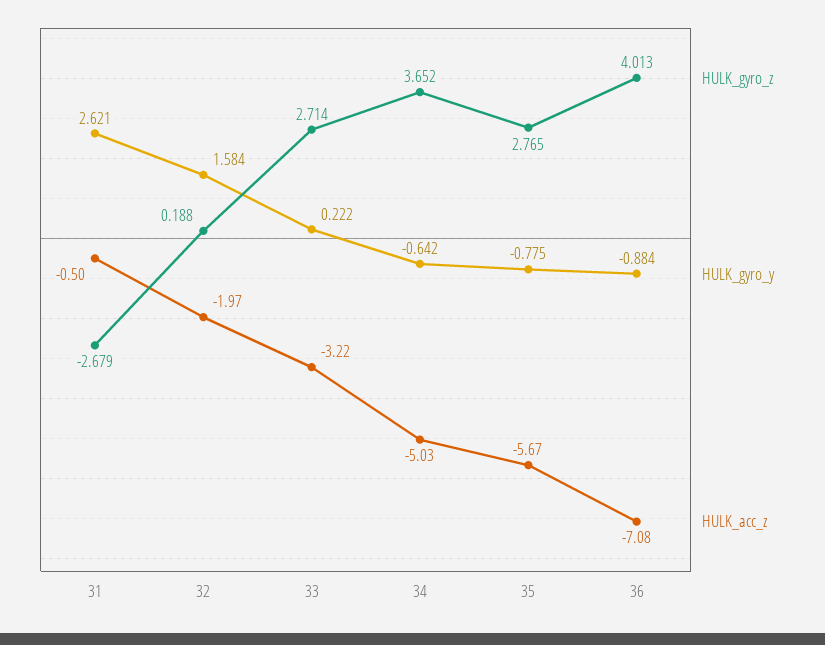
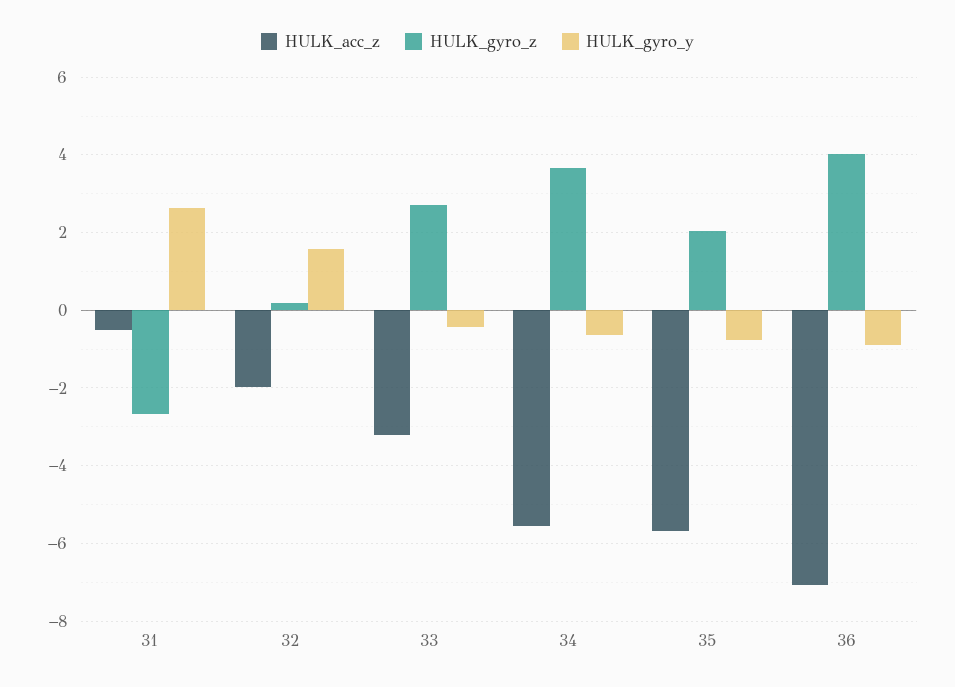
  {
    "HULK_gyro_z": {
      "31": -2.679,
      "32": 0.188,
      "33": 2.714,
      "34": 3.652,
-     "35": 2.765,
+     "35": 2,
      "36": 4.013
    },
    "HULK_gyro_y": {
      "31": 2.621,
      "32": 1.584,
-     "33": 0.222,
+     "33": -0.4,
      "34": -0.642,
      "35": -0.775,
      "36": -0.884
    },
    "HULK_acc_z": {
      "31": -0.5,
      "32": -1.97,
      "33": -3.22,
-     "34": -5.03,
+     "34": -5.6,
      "35": -5.67,
      "36": -7.08
    }
  }

